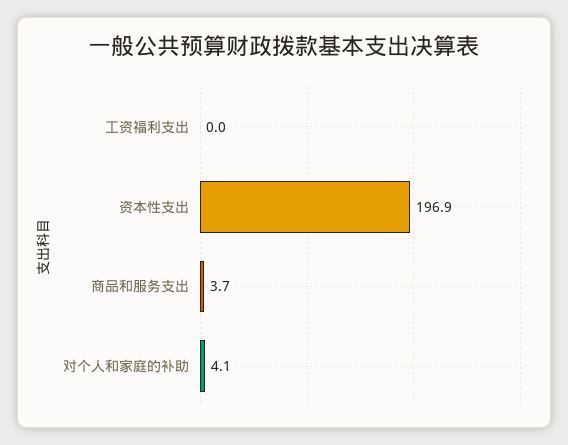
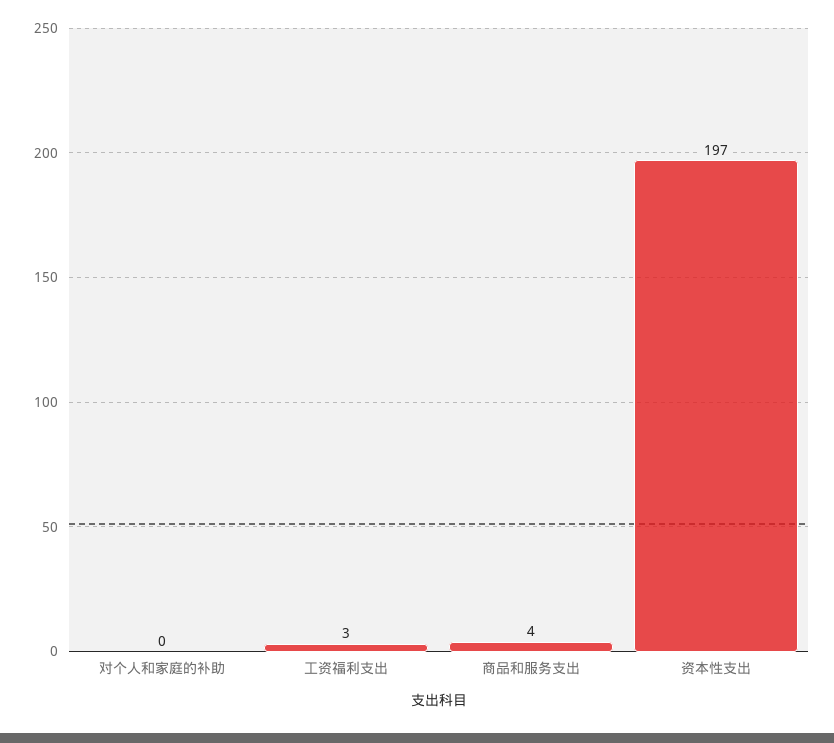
  {
-   "工资福利支出": 0,
+   "工资福利支出": 3,
    "资本性支出": 196.9,
    "商品和服务支出": 3.7,
-   "对个人和家庭的补助": 4.1
+   "对个人和家庭的补助": 0
  }

